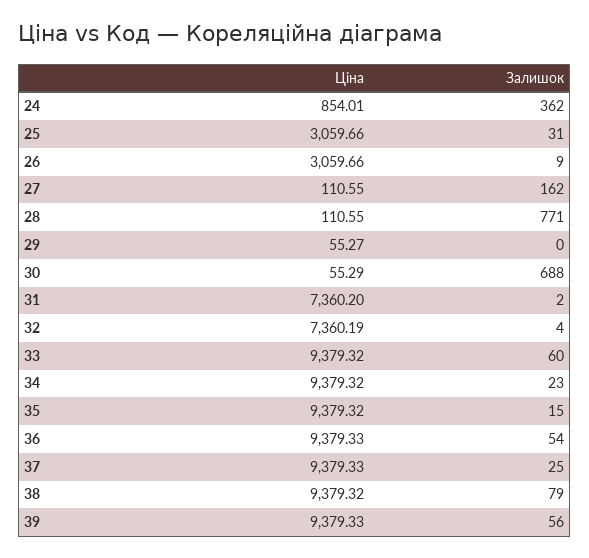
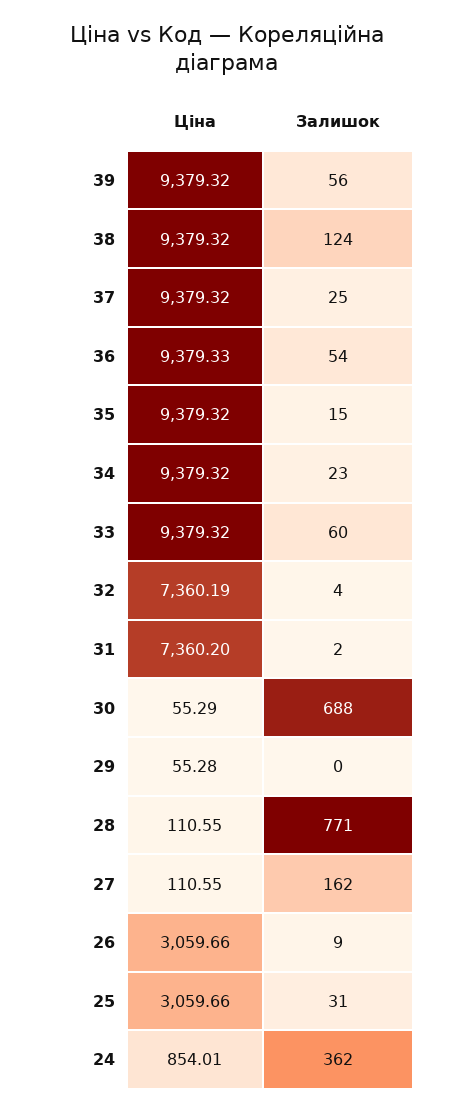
  {
    "Ціна": {
      "24": 854.01,
      "25": 3059.66,
      "26": 3059.66,
      "27": 110.55,
      "28": 110.55,
-     "29": 55.27,
+     "29": 55.28,
      "30": 55.29,
      "31": 7360.2,
      "32": 7360.19,
      "33": 9379.32,
      "34": 9379.32,
      "35": 9379.32,
      "36": 9379.33,
-     "37": 9379.33,
+     "37": 9379.32,
      "38": 9379.32,
-     "39": 9379.33
+     "39": 9379.32
    },
    "Залишок": {
      "24": 362,
      "25": 31,
      "26": 9,
      "27": 162,
      "28": 771,
      "29": 0,
      "30": 688,
      "31": 2,
      "32": 4,
      "33": 60,
      "34": 23,
      "35": 15,
      "36": 54,
      "37": 25,
-     "38": 79,
+     "38": 124,
      "39": 56
    }
  }

